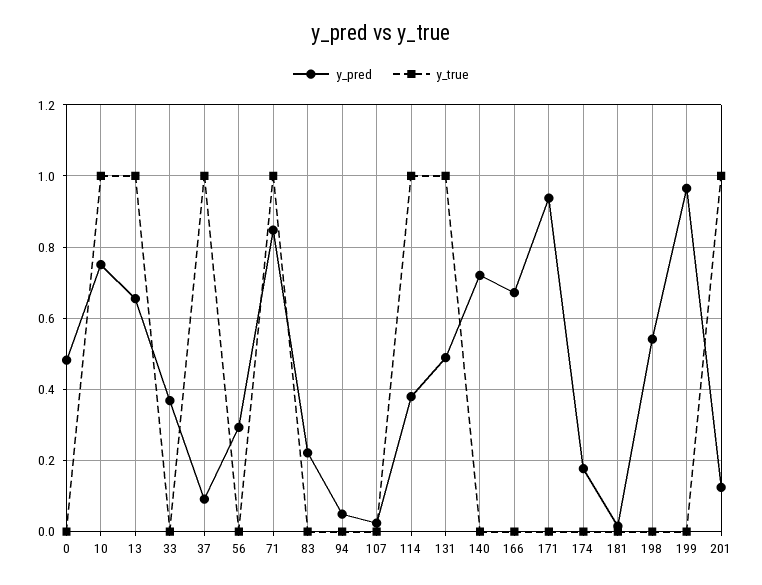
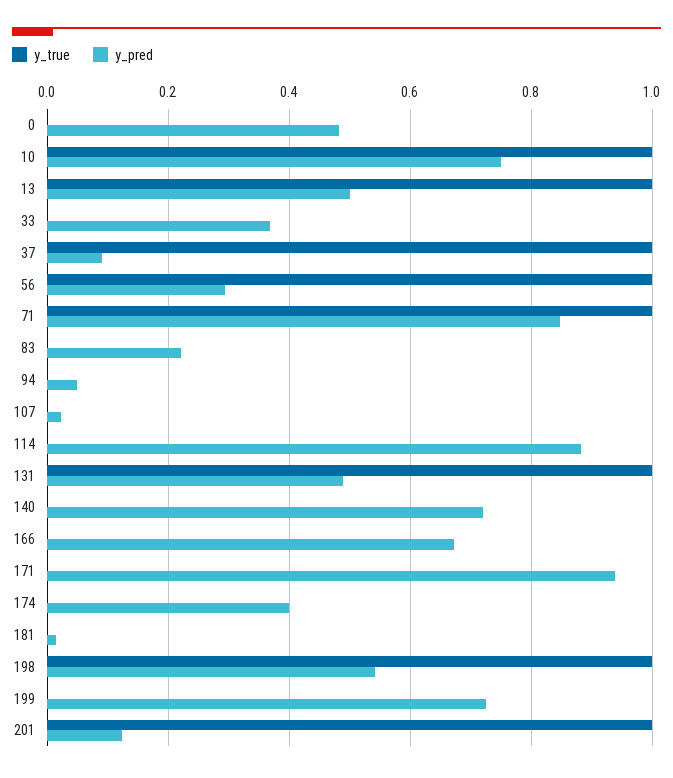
  {
    "y_pred": {
      "0": 0.48,
      "10": 0.76,
-     "13": 0.66,
+     "13": 0.5,
      "33": 0.36,
      "37": 0.1,
      "56": 0.3,
      "71": 0.84,
      "83": 0.22,
      "94": 0.04,
      "107": 0.02,
-     "114": 0.38,
+     "114": 0.88,
      "131": 0.48,
      "140": 0.72,
      "166": 0.68,
      "171": 0.94,
-     "174": 0.18,
+     "174": 0.4,
      "181": 0.02,
      "198": 0.54,
-     "199": 0.96,
+     "199": 0.72,
      "201": 0.12
    },
    "y_true": {
      "0": 0,
      "10": 1,
      "13": 1,
      "33": 0,
      "37": 1,
-     "56": 0,
+     "56": 1,
      "71": 1,
      "83": 0,
      "94": 0,
      "107": 0,
-     "114": 1,
+     "114": 0,
      "131": 1,
      "140": 0,
      "166": 0,
      "171": 0,
      "174": 0,
      "181": 0,
-     "198": 0,
+     "198": 1,
      "199": 0,
      "201": 1
    }
  }

